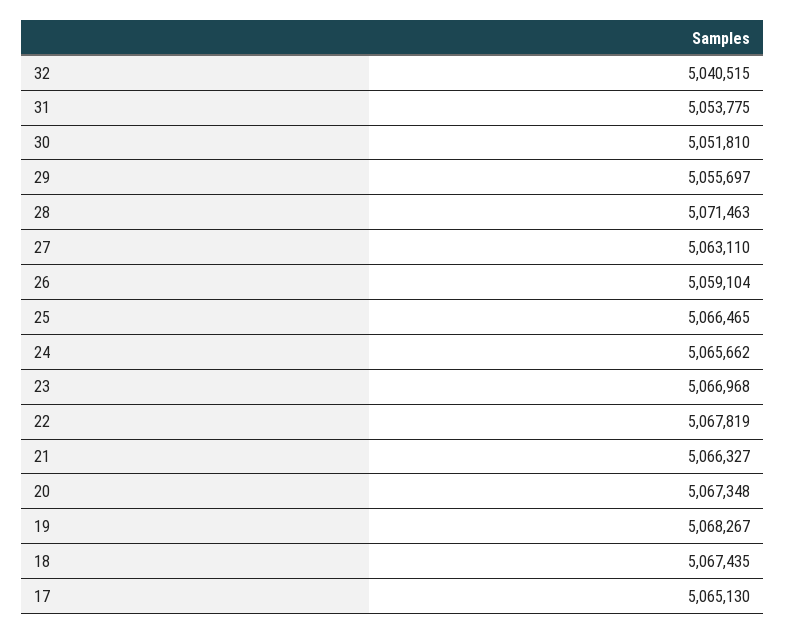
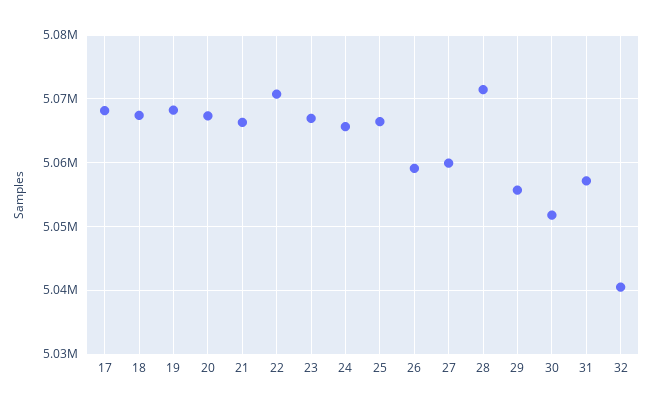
  {
    "32": 5040515,
-   "31": 5053775,
+   "31": 5057000,
    "30": 5051810,
    "29": 5055697,
    "28": 5071463,
-   "27": 5063110,
+   "27": 5060000,
    "26": 5059104,
    "25": 5066465,
    "24": 5065662,
    "23": 5066968,
-   "22": 5067819,
+   "22": 5071000,
    "21": 5066327,
    "20": 5067348,
    "19": 5068267,
    "18": 5067435,
-   "17": 5065130
+   "17": 5068000
  }

